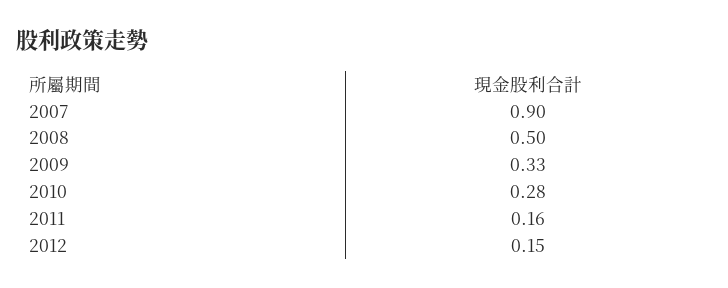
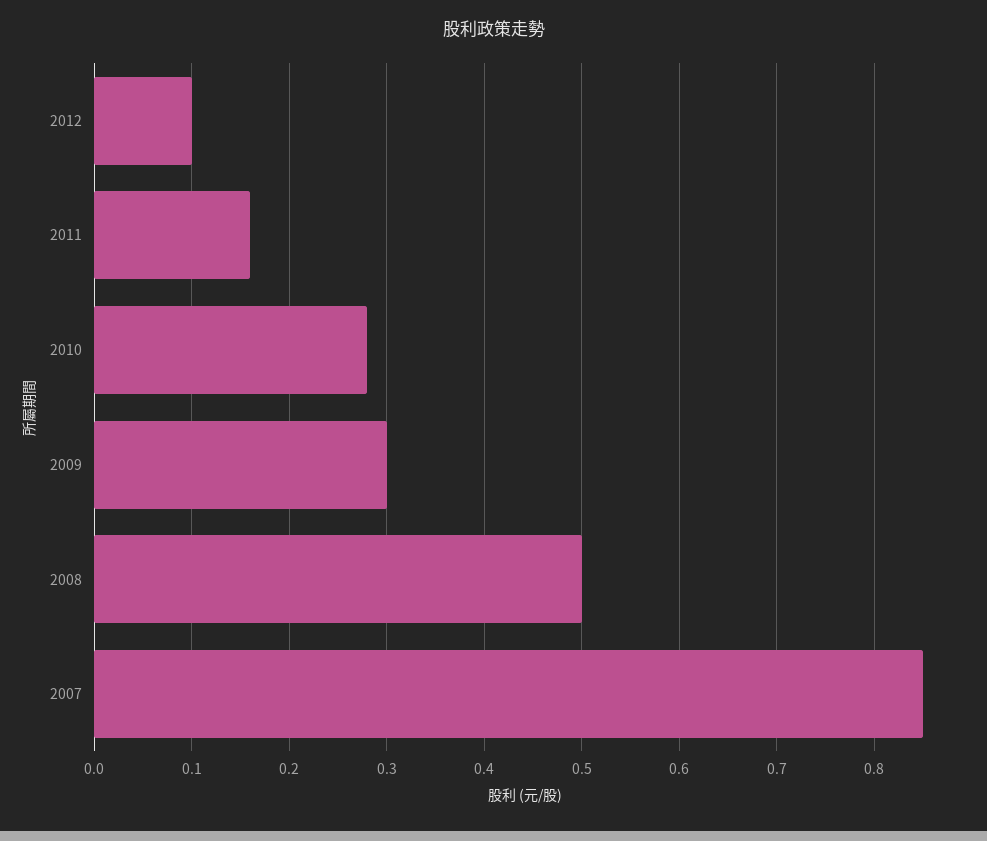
  {
-   "2007": 0.9,
+   "2007": 0.85,
    "2008": 0.5,
-   "2009": 0.33,
+   "2009": 0.3,
    "2010": 0.28,
    "2011": 0.16,
-   "2012": 0.15
+   "2012": 0.1
  }

